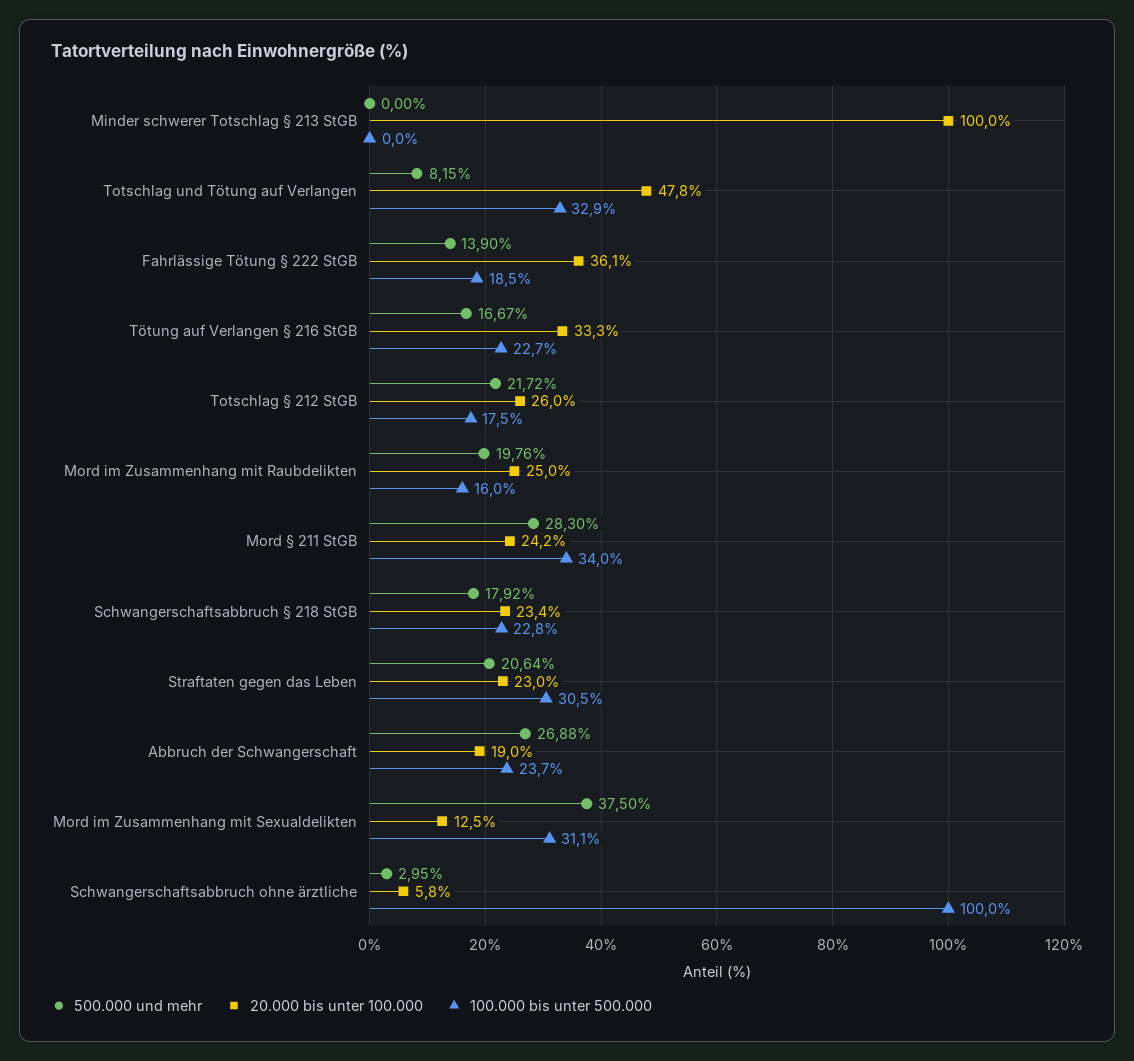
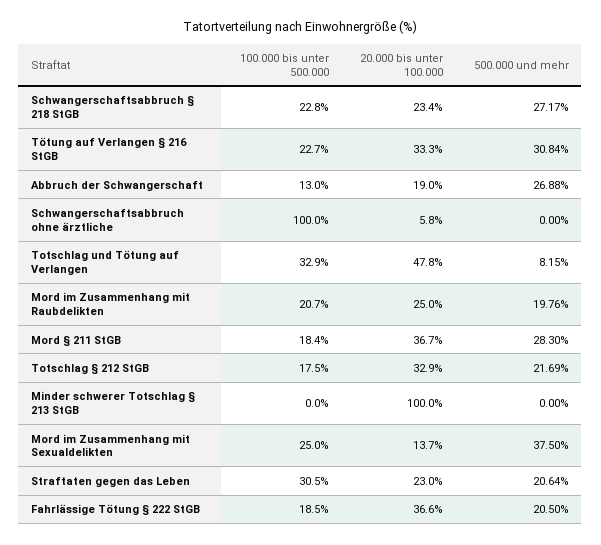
  {
    "500.000 und mehr": {
      "Minder schwerer Totschlag § 213 StGB": 0,
      "Totschlag und Tötung auf Verlangen": 8.15,
-     "Fahrlässige Tötung § 222 StGB": 13.9,
+     "Fahrlässige Tötung § 222 StGB": 20.5,
-     "Tötung auf Verlangen § 216 StGB": 16.67,
+     "Tötung auf Verlangen § 216 StGB": 30.84,
-     "Totschlag § 212 StGB": 21.72,
+     "Totschlag § 212 StGB": 21.69,
      "Mord im Zusammenhang mit Raubdelikten": 19.76,
      "Mord § 211 StGB": 28.3,
-     "Schwangerschaftsabbruch § 218 StGB": 17.92,
+     "Schwangerschaftsabbruch § 218 StGB": 27.17,
      "Straftaten gegen das Leben": 20.64,
      "Abbruch der Schwangerschaft": 26.88,
      "Mord im Zusammenhang mit Sexualdelikten": 37.5,
-     "Schwangerschaftsabbruch ohne ärztliche": 2.95
+     "Schwangerschaftsabbruch ohne ärztliche": 0
    },
    "20.000 bis unter 100.000": {
      "Minder schwerer Totschlag § 213 StGB": 100,
      "Totschlag und Tötung auf Verlangen": 47.8,
-     "Fahrlässige Tötung § 222 StGB": 36.1,
+     "Fahrlässige Tötung § 222 StGB": 36.6,
      "Tötung auf Verlangen § 216 StGB": 33.3,
-     "Totschlag § 212 StGB": 26,
+     "Totschlag § 212 StGB": 32.9,
      "Mord im Zusammenhang mit Raubdelikten": 25,
-     "Mord § 211 StGB": 24.2,
+     "Mord § 211 StGB": 36.7,
      "Schwangerschaftsabbruch § 218 StGB": 23.4,
      "Straftaten gegen das Leben": 23,
      "Abbruch der Schwangerschaft": 19,
-     "Mord im Zusammenhang mit Sexualdelikten": 12.5,
+     "Mord im Zusammenhang mit Sexualdelikten": 13.7,
      "Schwangerschaftsabbruch ohne ärztliche": 5.8
    },
    "100.000 bis unter 500.000": {
      "Minder schwerer Totschlag § 213 StGB": 0,
      "Totschlag und Tötung auf Verlangen": 32.9,
      "Fahrlässige Tötung § 222 StGB": 18.5,
      "Tötung auf Verlangen § 216 StGB": 22.7,
      "Totschlag § 212 StGB": 17.5,
-     "Mord im Zusammenhang mit Raubdelikten": 16,
+     "Mord im Zusammenhang mit Raubdelikten": 20.7,
-     "Mord § 211 StGB": 34,
+     "Mord § 211 StGB": 18.4,
      "Schwangerschaftsabbruch § 218 StGB": 22.8,
      "Straftaten gegen das Leben": 30.5,
-     "Abbruch der Schwangerschaft": 23.7,
+     "Abbruch der Schwangerschaft": 13,
-     "Mord im Zusammenhang mit Sexualdelikten": 31.1,
+     "Mord im Zusammenhang mit Sexualdelikten": 25,
      "Schwangerschaftsabbruch ohne ärztliche": 100
    }
  }

